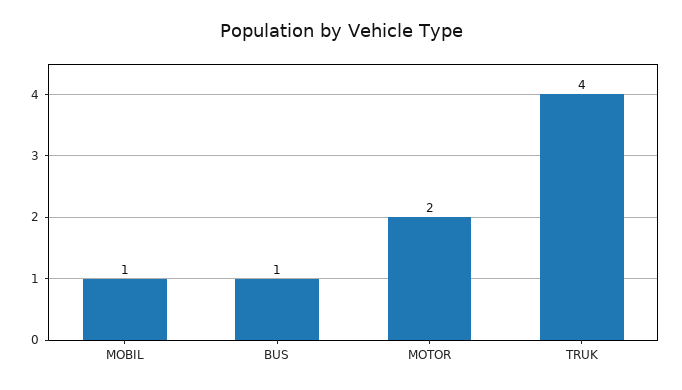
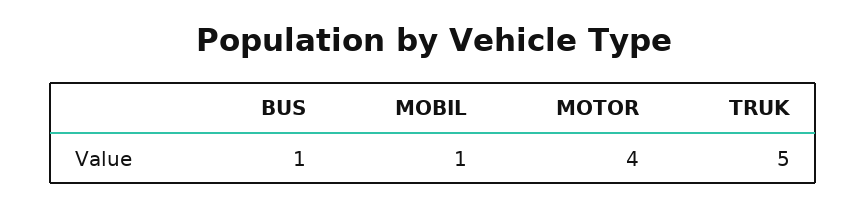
  {
    "MOBIL": 1,
    "BUS": 1,
-   "MOTOR": 2,
+   "MOTOR": 4,
-   "TRUK": 4
+   "TRUK": 5
  }

